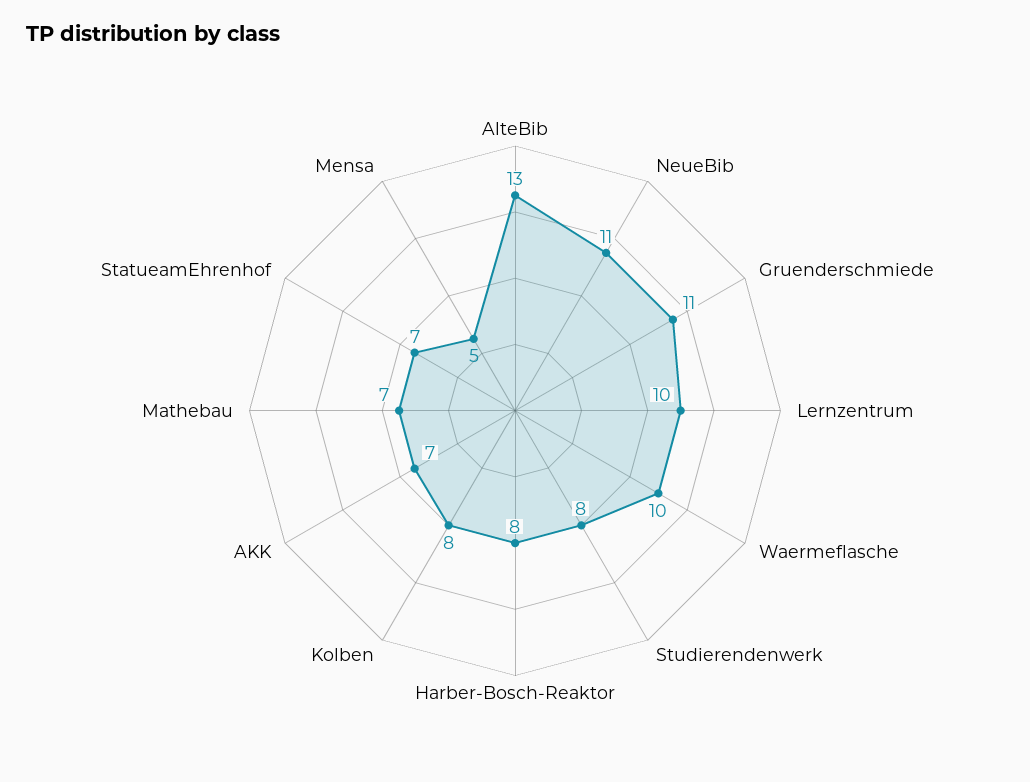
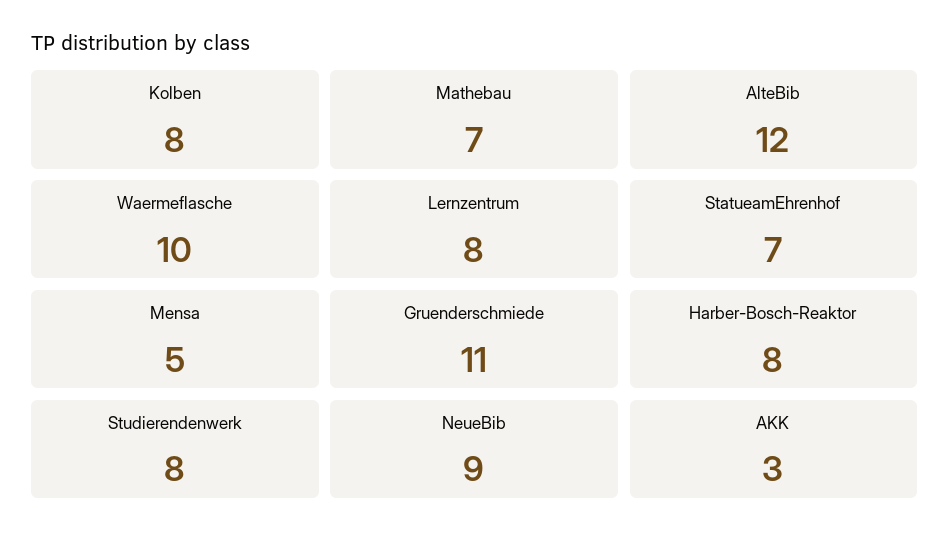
  {
-   "AlteBib": 13,
+   "AlteBib": 12,
-   "NeueBib": 11,
+   "NeueBib": 9,
    "Gruenderschmiede": 11,
-   "Lernzentrum": 10,
+   "Lernzentrum": 8,
    "Waermeflasche": 10,
    "Studierendenwerk": 8,
    "Harber-Bosch-Reaktor": 8,
    "Kolben": 8,
-   "AKK": 7,
+   "AKK": 3,
    "Mathebau": 7,
    "StatueamEhrenhof": 7,
    "Mensa": 5
  }

